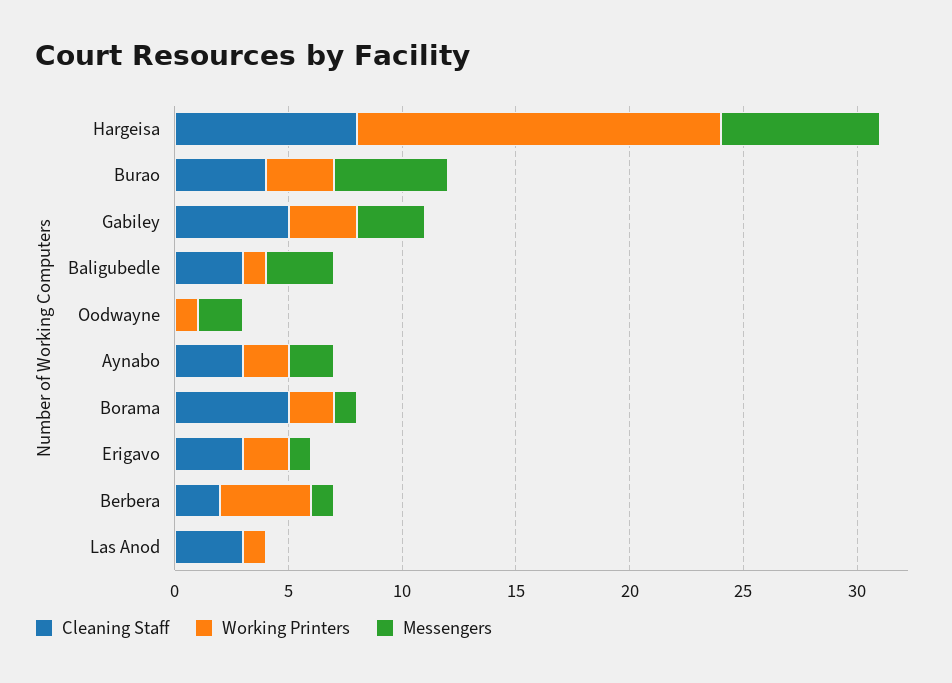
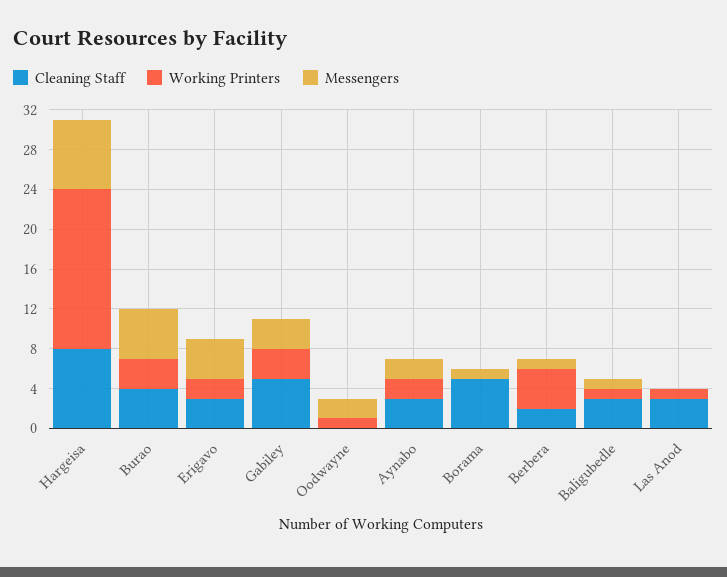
  {
    "Cleaning Staff": {
      "Hargeisa": 8,
      "Burao": 4,
      "Gabiley": 5,
      "Baligubedle": 3,
      "Oodwayne": 0,
      "Aynabo": 3,
      "Borama": 5,
      "Erigavo": 3,
      "Berbera": 2,
      "Las Anod": 3
    },
    "Working Printers": {
      "Hargeisa": 16,
      "Burao": 3,
      "Gabiley": 3,
      "Baligubedle": 1,
      "Oodwayne": 1,
      "Aynabo": 2,
-     "Borama": 2,
+     "Borama": 0,
      "Erigavo": 2,
      "Berbera": 4,
      "Las Anod": 1
    },
    "Messengers": {
      "Hargeisa": 7,
      "Burao": 5,
      "Gabiley": 3,
-     "Baligubedle": 3,
+     "Baligubedle": 1,
      "Oodwayne": 2,
      "Aynabo": 2,
      "Borama": 1,
-     "Erigavo": 1,
+     "Erigavo": 4,
      "Berbera": 1,
      "Las Anod": 0
    }
  }

